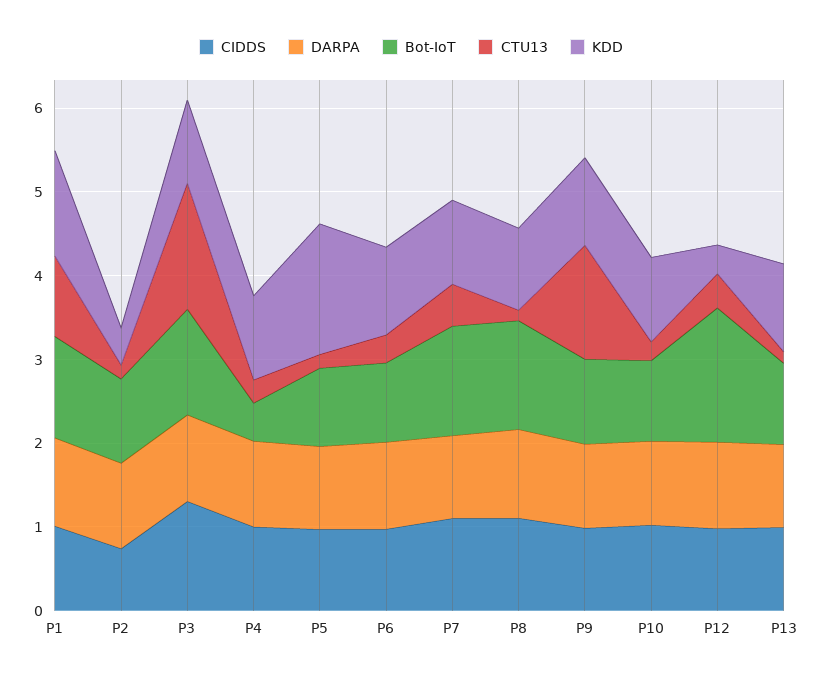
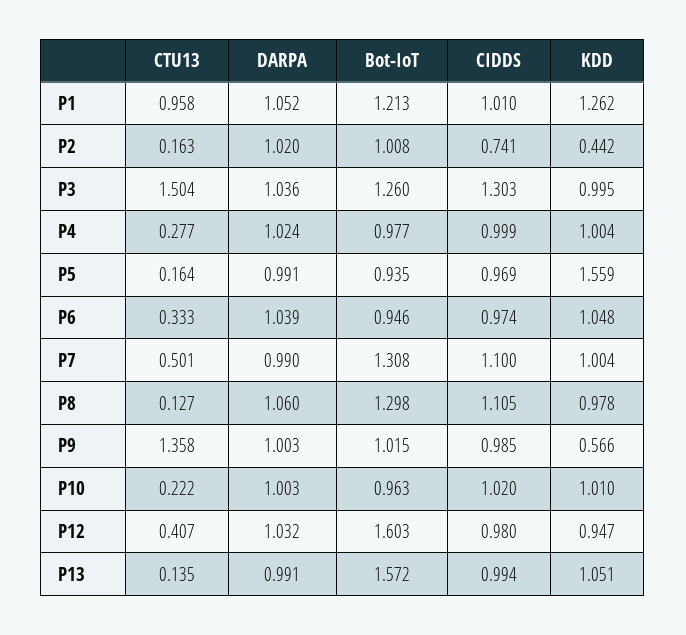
  {
    "CIDDS": {
      "P1": 1.01,
      "P2": 0.741,
      "P3": 1.303,
      "P4": 0.999,
      "P5": 0.969,
      "P6": 0.974,
      "P7": 1.1,
      "P8": 1.105,
      "P9": 0.985,
      "P10": 1.02,
      "P12": 0.98,
      "P13": 0.994
    },
    "DARPA": {
      "P1": 1.052,
      "P2": 1.02,
      "P3": 1.036,
      "P4": 1.024,
      "P5": 0.991,
      "P6": 1.039,
      "P7": 0.99,
      "P8": 1.06,
      "P9": 1.003,
      "P10": 1.003,
      "P12": 1.032,
      "P13": 0.991
    },
    "Bot-IoT": {
      "P1": 1.213,
      "P2": 1.008,
      "P3": 1.26,
-     "P4": 0.4,
+     "P4": 0.977,
      "P5": 0.935,
      "P6": 0.946,
      "P7": 1.308,
      "P8": 1.298,
      "P9": 1.015,
      "P10": 0.963,
      "P12": 1.603,
-     "P13": 1
+     "P13": 1.572
    },
    "CTU13": {
      "P1": 0.958,
      "P2": 0.163,
      "P3": 1.504,
      "P4": 0.277,
      "P5": 0.164,
      "P6": 0.333,
      "P7": 0.501,
      "P8": 0.127,
      "P9": 1.358,
      "P10": 0.222,
      "P12": 0.407,
      "P13": 0.135
    },
    "KDD": {
      "P1": 1.262,
      "P2": 0.442,
      "P3": 0.995,
      "P4": 1.004,
      "P5": 1.559,
      "P6": 1.048,
      "P7": 1.004,
      "P8": 0.978,
-     "P9": 1,
+     "P9": 0.566,
      "P10": 1.01,
-     "P12": 0.4,
+     "P12": 0.947,
      "P13": 1.051
    }
  }

